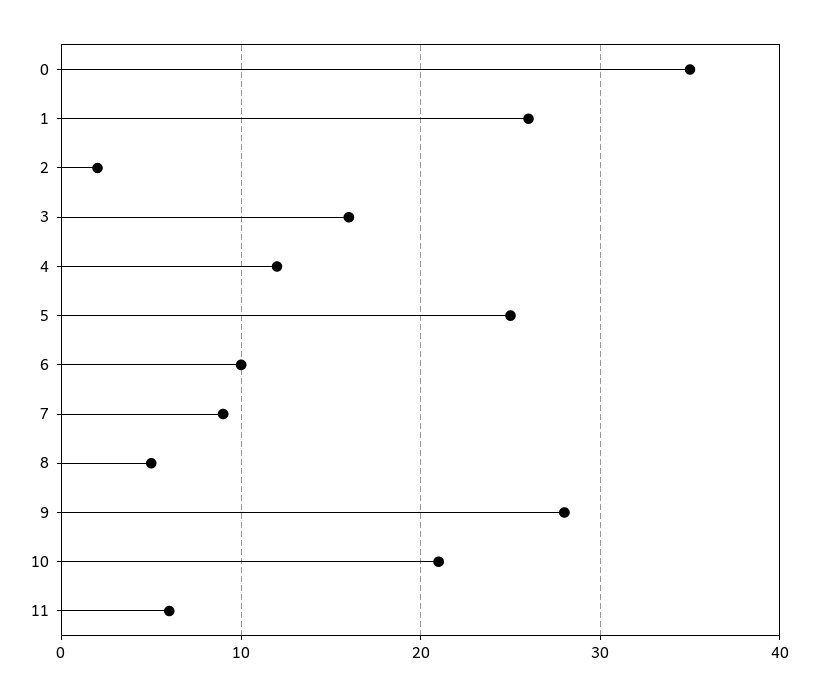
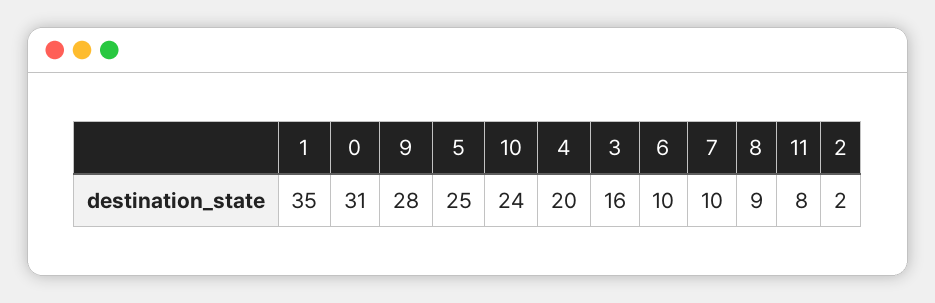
  {
-   "0": 35,
+   "0": 31,
-   "1": 26,
+   "1": 35,
    "2": 2,
    "3": 16,
-   "4": 12,
+   "4": 20,
    "5": 25,
    "6": 10,
-   "7": 9,
+   "7": 10,
-   "8": 5,
+   "8": 9,
    "9": 28,
-   "10": 21,
+   "10": 24,
-   "11": 6
+   "11": 8
  }

